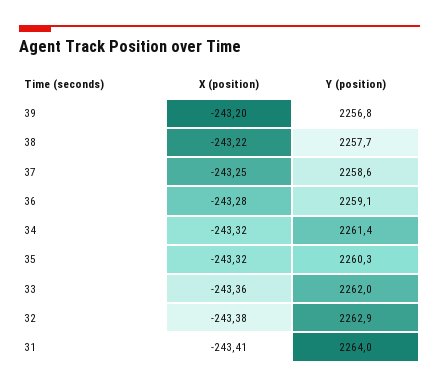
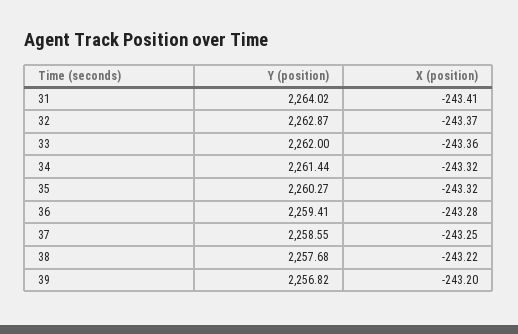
  {
    "X (position)": {
      "39": -243.2,
      "38": -243.22,
      "37": -243.25,
      "36": -243.28,
      "34": -243.32,
      "35": -243.32,
      "33": -243.36,
-     "32": -243.38,
+     "32": -243.37,
      "31": -243.41
    },
    "Y (position)": {
      "39": 2256.82,
      "38": 2257.68,
      "37": 2258.55,
-     "36": 2259.1,
+     "36": 2259.41,
      "34": 2261.44,
      "35": 2260.27,
      "33": 2262,
      "32": 2262.87,
      "31": 2264.02
    }
  }

